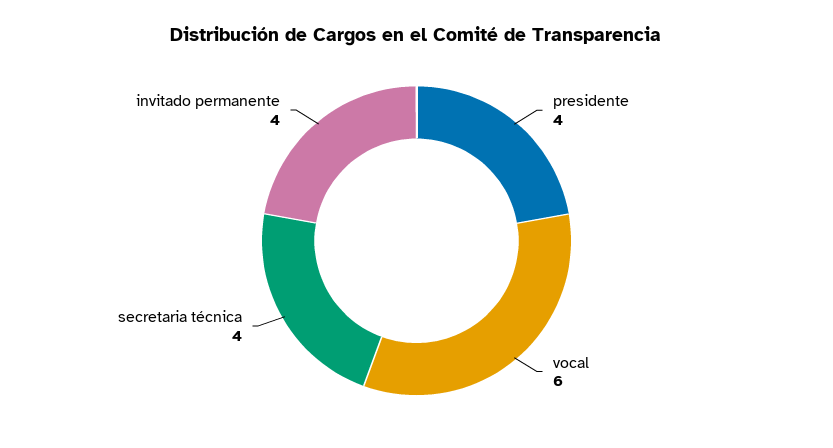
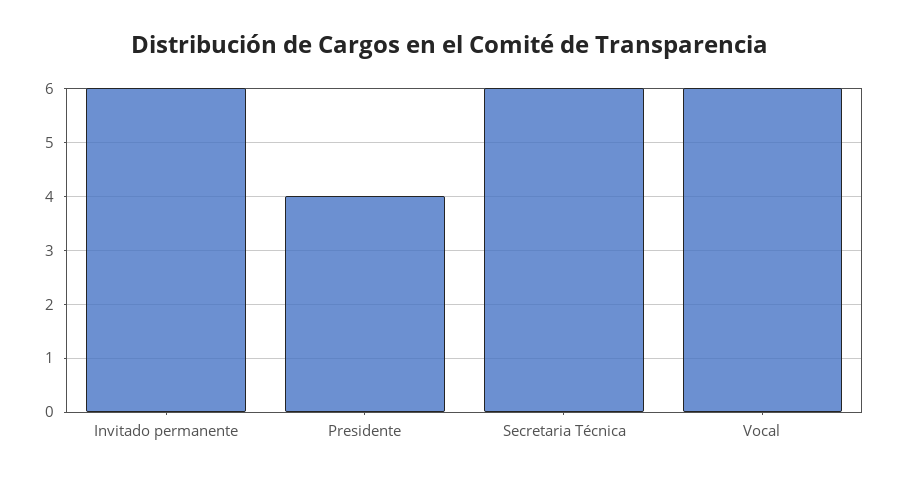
  {
    "presidente": 4,
    "vocal": 6,
-   "secretaria técnica": 4,
+   "secretaria técnica": 6,
-   "invitado permanente": 4
+   "invitado permanente": 6
  }

